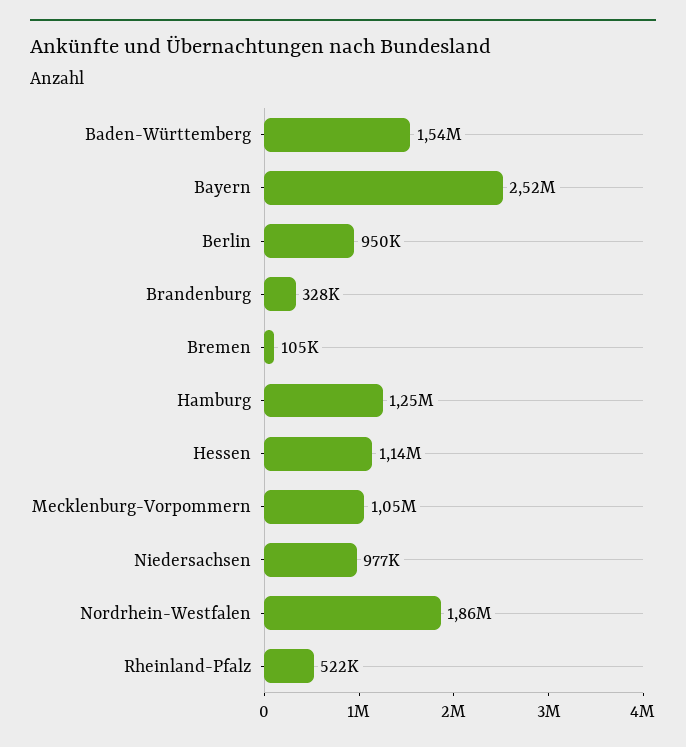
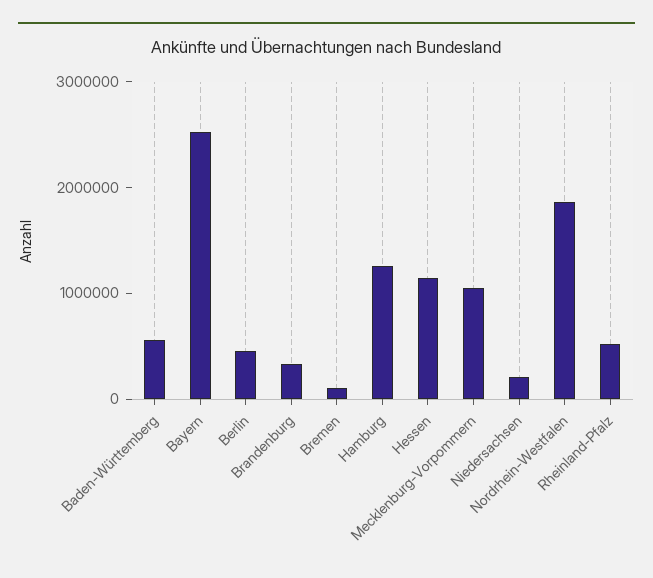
  {
-   "Baden-Württemberg": 1540000,
+   "Baden-Württemberg": 600000,
    "Bayern": 2520000,
-   "Berlin": 950000,
+   "Berlin": 400000,
    "Brandenburg": 328000,
    "Bremen": 105000,
    "Hamburg": 1250000,
    "Hessen": 1140000,
    "Mecklenburg-Vorpommern": 1050000,
-   "Niedersachsen": 977000,
+   "Niedersachsen": 200000,
    "Nordrhein-Westfalen": 1860000,
    "Rheinland-Pfalz": 522000
  }

